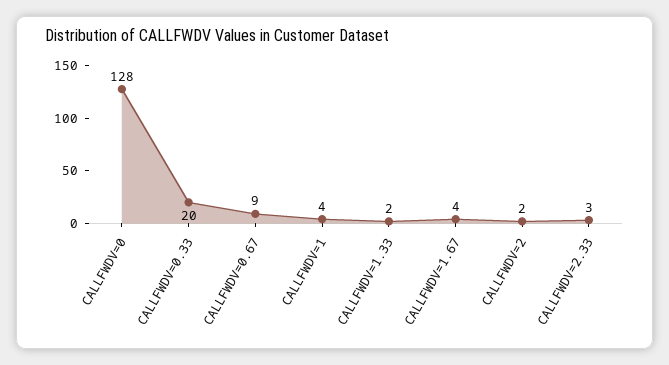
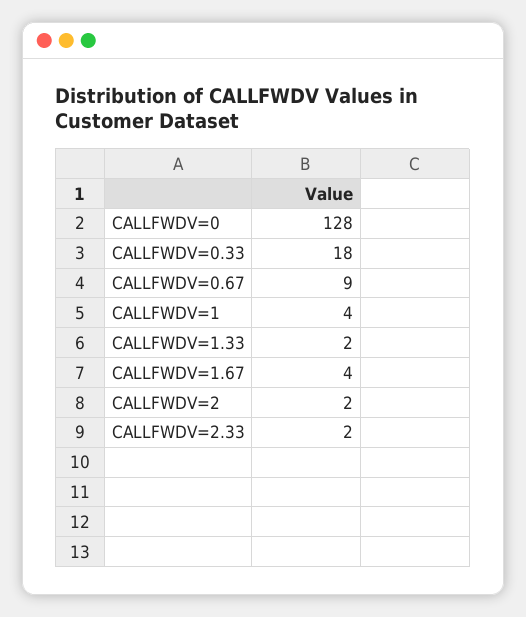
  {
    "CALLFWDV=0": 128,
-   "CALLFWDV=0.33": 20,
+   "CALLFWDV=0.33": 18,
    "CALLFWDV=0.67": 9,
    "CALLFWDV=1": 4,
    "CALLFWDV=1.33": 2,
    "CALLFWDV=1.67": 4,
    "CALLFWDV=2": 2,
-   "CALLFWDV=2.33": 3
+   "CALLFWDV=2.33": 2
  }

